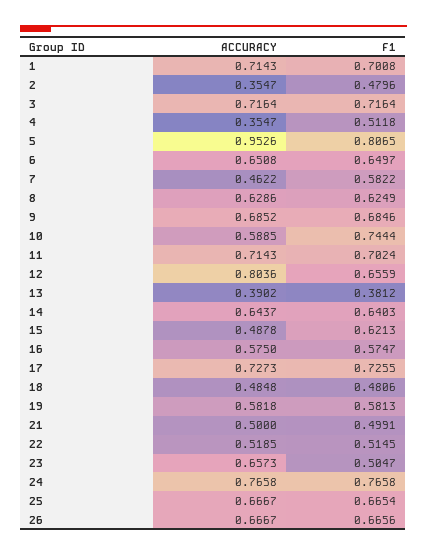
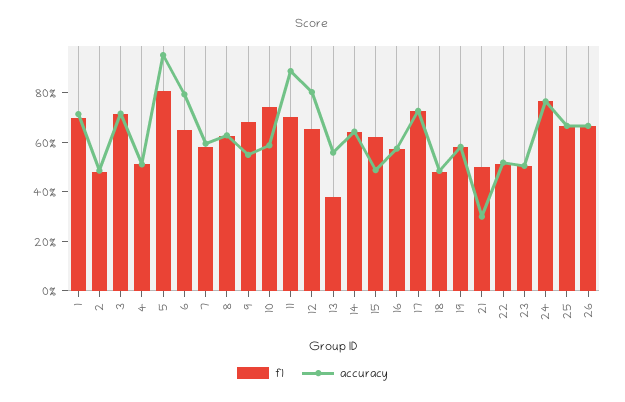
  {
    "ACCURACY": {
      "1": 0.7143,
-     "2": 0.3547,
+     "2": 0.5,
      "3": 0.7164,
-     "4": 0.3547,
+     "4": 0.5,
      "5": 0.9526,
-     "6": 0.6508,
+     "6": 0.8,
-     "7": 0.4622,
+     "7": 0.6,
      "8": 0.6286,
-     "9": 0.6852,
+     "9": 0.55,
      "10": 0.5885,
-     "11": 0.7143,
+     "11": 0.9,
      "12": 0.8036,
-     "13": 0.3902,
+     "13": 0.55,
      "14": 0.6437,
      "15": 0.4878,
      "16": 0.575,
      "17": 0.7273,
      "18": 0.4848,
      "19": 0.5818,
-     "21": 0.5,
+     "21": 0.3,
      "22": 0.5185,
-     "23": 0.6573,
+     "23": 0.5,
      "24": 0.7658,
      "25": 0.6667,
      "26": 0.6667
    },
    "F1": {
      "1": 0.7008,
      "2": 0.4796,
      "3": 0.7164,
      "4": 0.5118,
      "5": 0.8065,
      "6": 0.6497,
      "7": 0.5822,
      "8": 0.6249,
      "9": 0.6846,
      "10": 0.7444,
      "11": 0.7024,
      "12": 0.6559,
      "13": 0.3812,
      "14": 0.6403,
      "15": 0.6213,
      "16": 0.5747,
      "17": 0.7255,
      "18": 0.4806,
      "19": 0.5813,
      "21": 0.4991,
      "22": 0.5145,
      "23": 0.5047,
      "24": 0.7658,
      "25": 0.6654,
      "26": 0.6656
    }
  }

